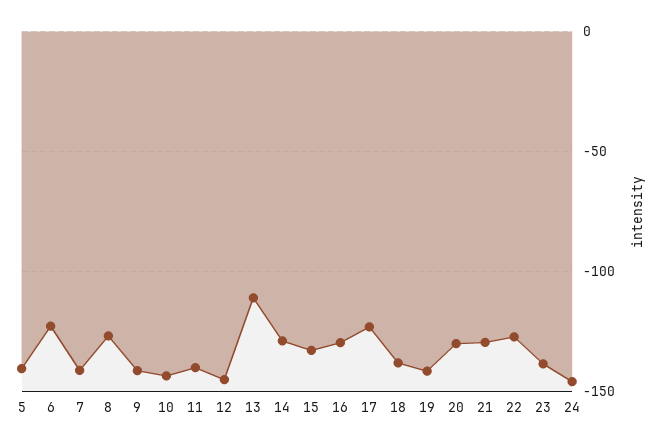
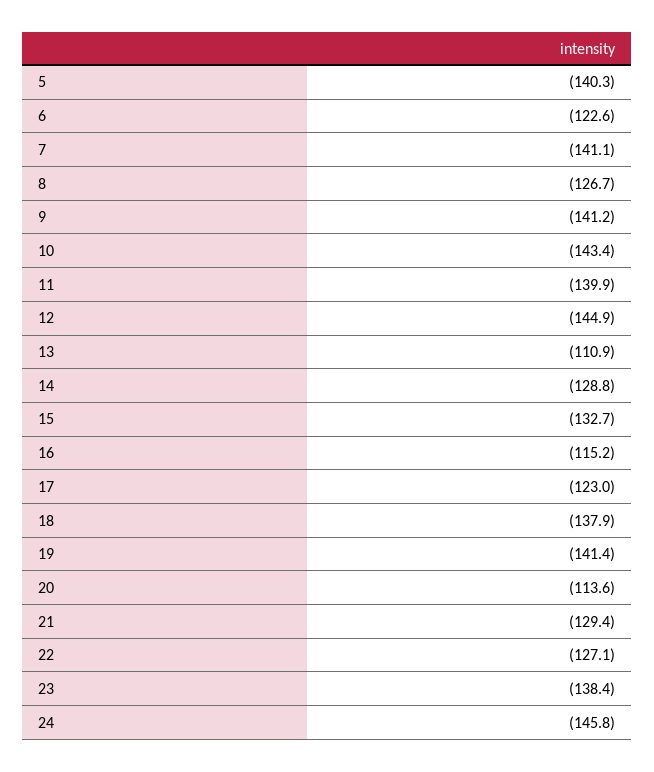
  {
    "5": -140.3,
    "6": -122.6,
    "7": -141.1,
    "8": -126.7,
    "9": -141.2,
    "10": -143.4,
    "11": -139.9,
    "12": -144.9,
    "13": -110.9,
    "14": -128.8,
    "15": -132.7,
-   "16": -130,
+   "16": -115.2,
    "17": -123,
    "18": -137.9,
    "19": -141.4,
-   "20": -130,
+   "20": -113.6,
    "21": -129.4,
    "22": -127.1,
    "23": -138.4,
    "24": -145.8
  }

